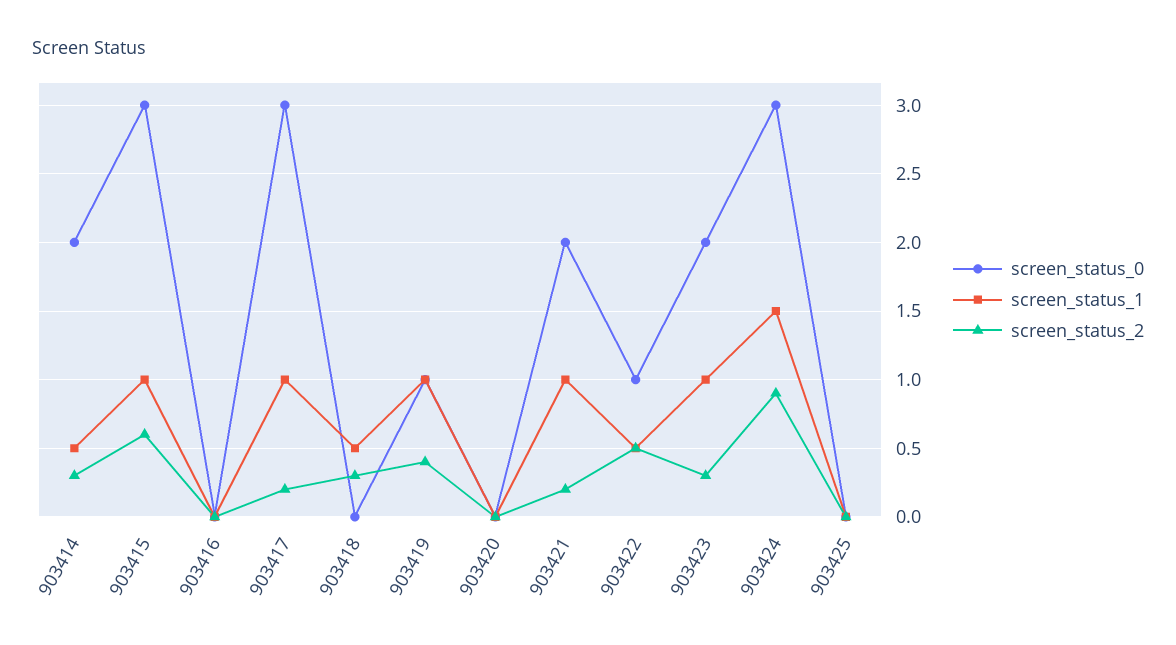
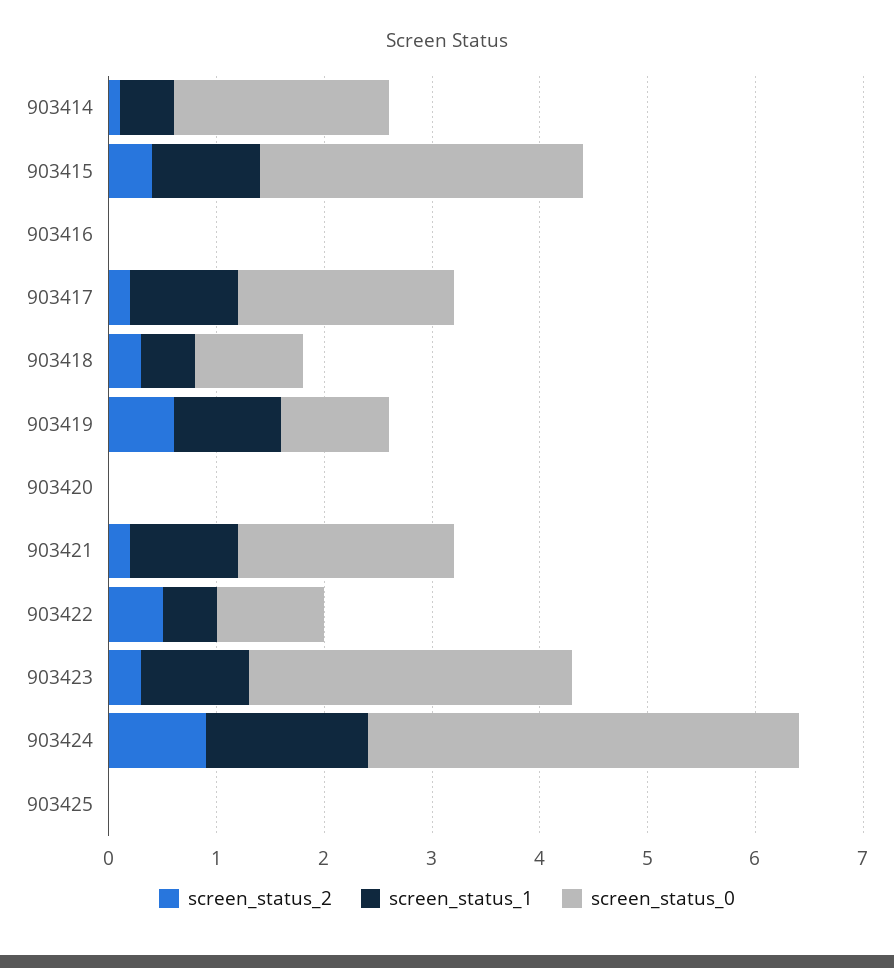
  {
    "screen_status_0": {
      "903414": 2,
      "903415": 3,
      "903416": 0,
-     "903417": 3,
+     "903417": 2,
-     "903418": 0,
+     "903418": 1,
      "903419": 1,
      "903420": 0,
      "903421": 2,
      "903422": 1,
-     "903423": 2,
+     "903423": 3,
-     "903424": 3,
+     "903424": 4,
      "903425": 0
    },
    "screen_status_1": {
      "903414": 0.5,
      "903415": 1,
      "903416": 0,
      "903417": 1,
      "903418": 0.5,
      "903419": 1,
      "903420": 0,
      "903421": 1,
      "903422": 0.5,
      "903423": 1,
      "903424": 1.5,
      "903425": 0
    },
    "screen_status_2": {
-     "903414": 0.3,
+     "903414": 0.1,
-     "903415": 0.6,
+     "903415": 0.4,
      "903416": 0,
      "903417": 0.2,
      "903418": 0.3,
-     "903419": 0.4,
+     "903419": 0.6,
      "903420": 0,
      "903421": 0.2,
      "903422": 0.5,
      "903423": 0.3,
      "903424": 0.9,
      "903425": 0
    }
  }

